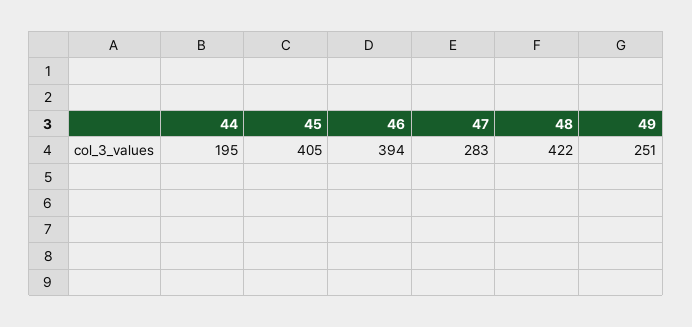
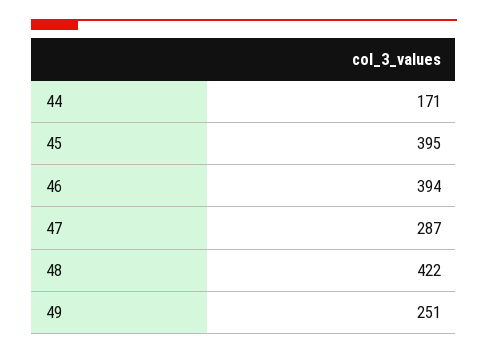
  {
-   "44": 195,
+   "44": 171,
-   "45": 405,
+   "45": 395,
    "46": 394,
-   "47": 283,
+   "47": 287,
    "48": 422,
    "49": 251
  }

